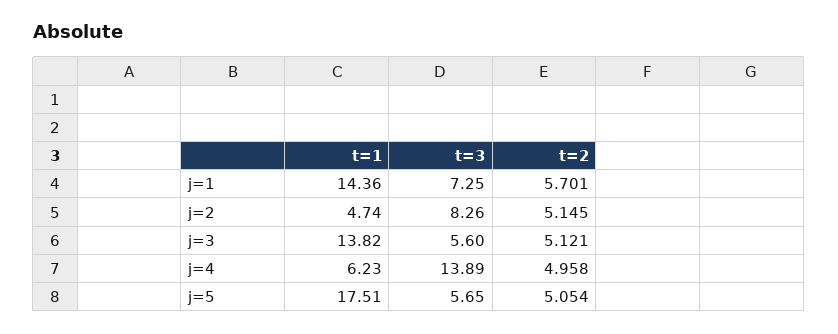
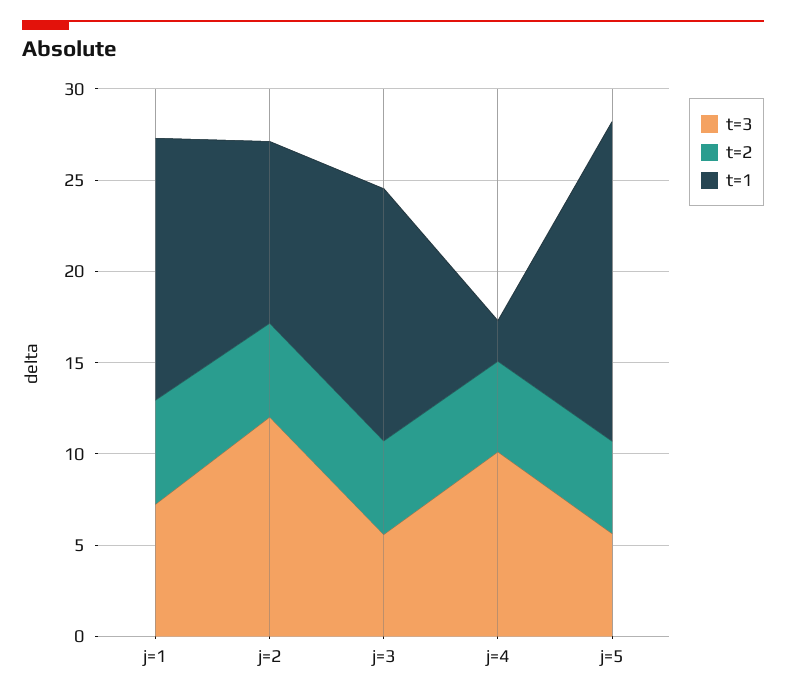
  {
    "t=1": {
      "j=1": 14.36,
-     "j=2": 4.74,
+     "j=2": 10,
      "j=3": 13.82,
-     "j=4": 6.23,
+     "j=4": 2,
      "j=5": 17.51
    },
    "t=3": {
      "j=1": 7.25,
-     "j=2": 8.26,
+     "j=2": 12,
      "j=3": 5.6,
-     "j=4": 13.89,
+     "j=4": 10,
      "j=5": 5.65
    },
    "t=2": {
      "j=1": 5.701,
      "j=2": 5.145,
      "j=3": 5.121,
      "j=4": 4.958,
      "j=5": 5.054
    }
  }

